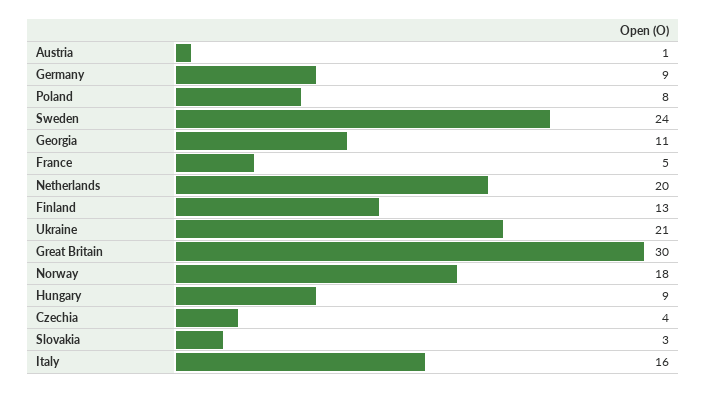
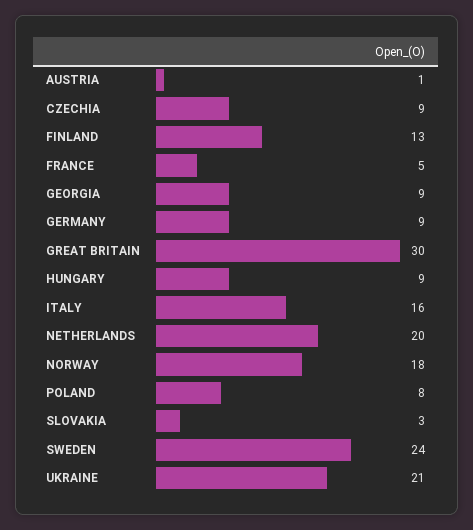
  {
    "Austria": 1,
    "Germany": 9,
    "Poland": 8,
    "Sweden": 24,
-   "Georgia": 11,
+   "Georgia": 9,
    "France": 5,
    "Netherlands": 20,
    "Finland": 13,
    "Ukraine": 21,
    "Great Britain": 30,
    "Norway": 18,
    "Hungary": 9,
-   "Czechia": 4,
+   "Czechia": 9,
    "Slovakia": 3,
    "Italy": 16
  }

